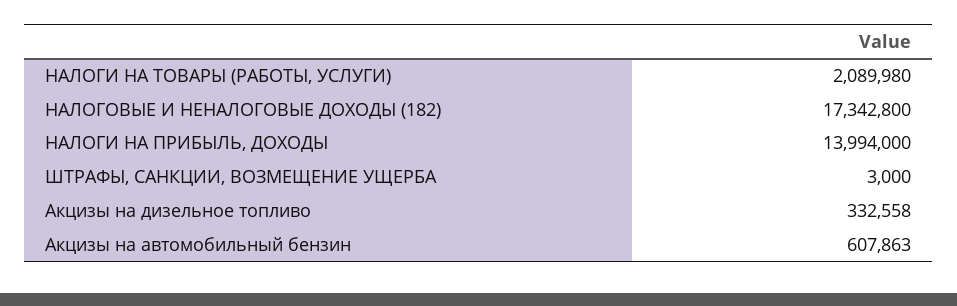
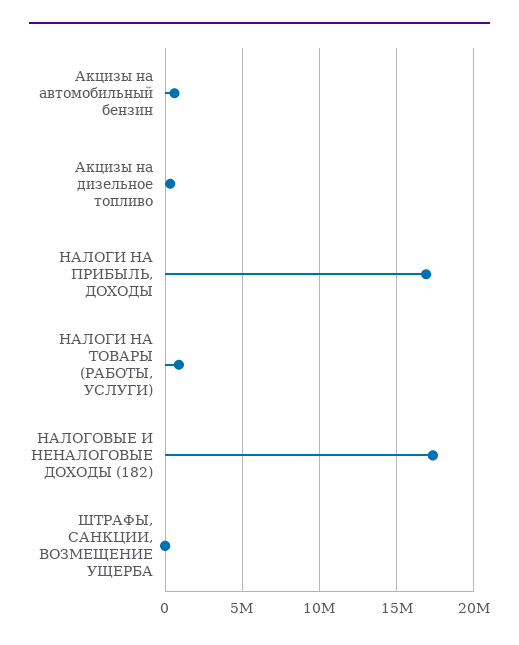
  {
-   "НАЛОГИ НА ТОВАРЫ (РАБОТЫ, УСЛУГИ)": 2089980,
+   "НАЛОГИ НА ТОВАРЫ (РАБОТЫ, УСЛУГИ)": 1000000,
    "НАЛОГОВЫЕ И НЕНАЛОГОВЫЕ ДОХОДЫ (182)": 17342800,
-   "НАЛОГИ НА ПРИБЫЛЬ, ДОХОДЫ": 13994000,
+   "НАЛОГИ НА ПРИБЫЛЬ, ДОХОДЫ": 17000000,
    "ШТРАФЫ, САНКЦИИ, ВОЗМЕЩЕНИЕ УЩЕРБА": 3000,
    "Акцизы на дизельное топливо": 332558,
    "Акцизы на автомобильный бензин": 607863
  }

